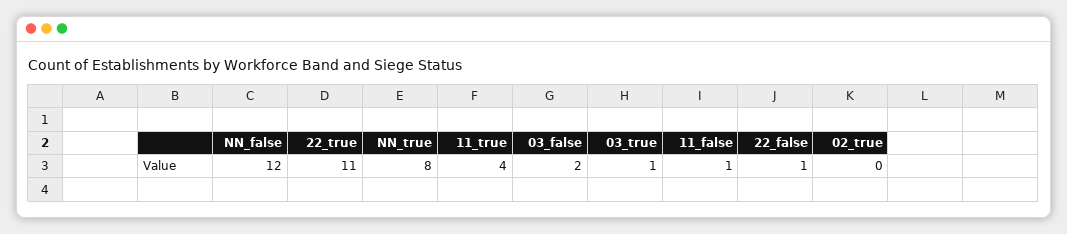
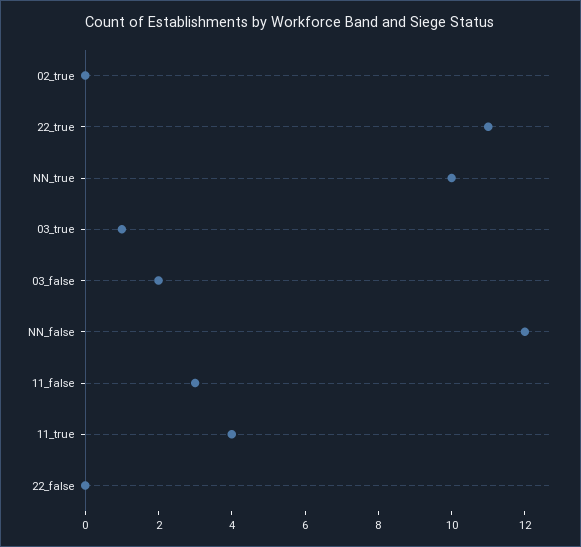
  {
    "NN_false": 12,
    "22_true": 11,
-   "NN_true": 8,
+   "NN_true": 10,
    "11_true": 4,
    "03_false": 2,
    "03_true": 1,
-   "11_false": 1,
+   "11_false": 3,
-   "22_false": 1,
+   "22_false": 0,
    "02_true": 0
  }

